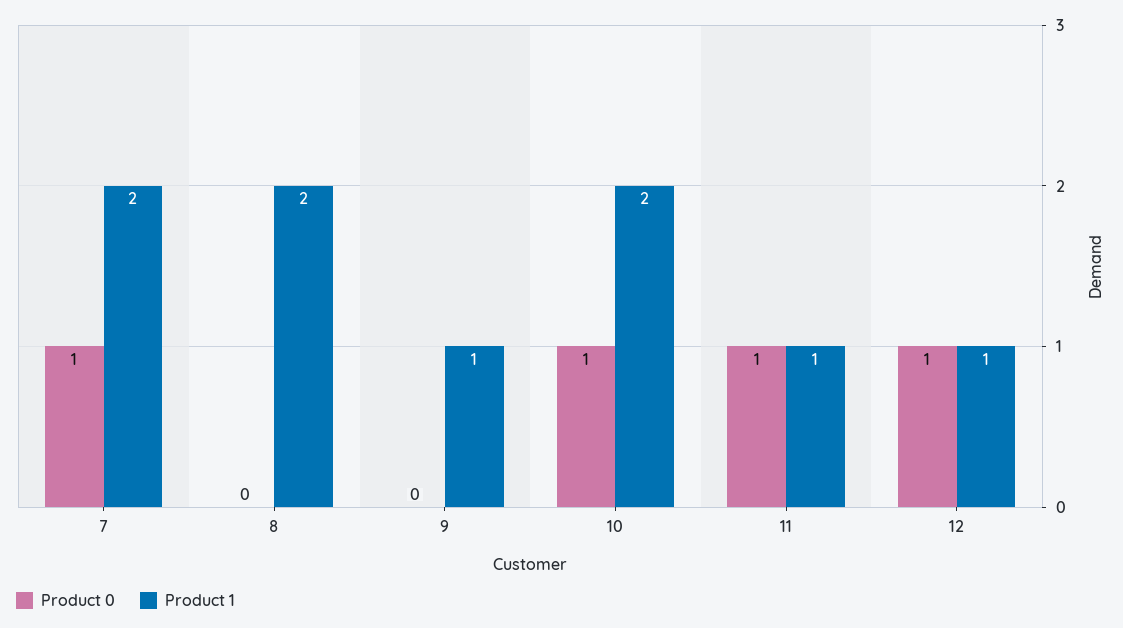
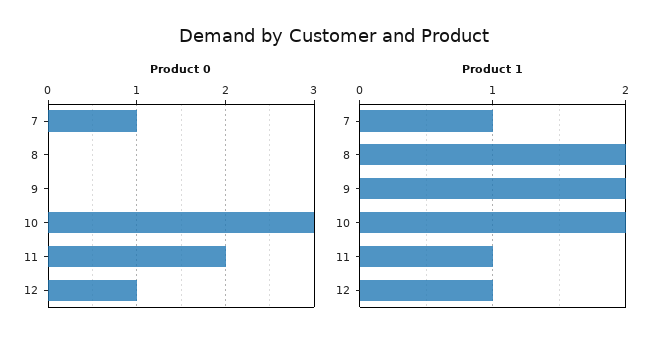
  {
    "Product 0": {
      "7": 1,
      "8": 0,
      "9": 0,
-     "10": 1,
+     "10": 3,
-     "11": 1,
+     "11": 2,
      "12": 1
    },
    "Product 1": {
-     "7": 2,
+     "7": 1,
      "8": 2,
-     "9": 1,
+     "9": 2,
      "10": 2,
      "11": 1,
      "12": 1
    }
  }

